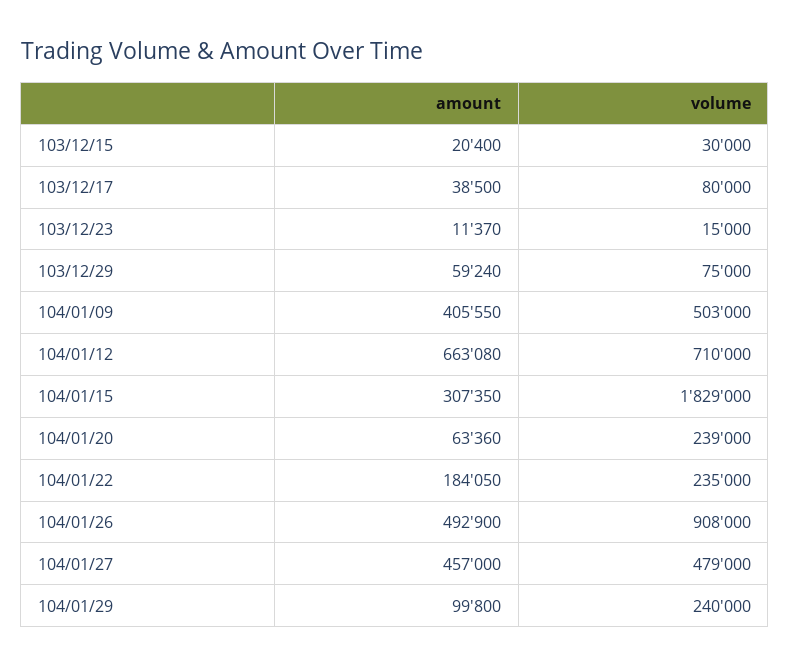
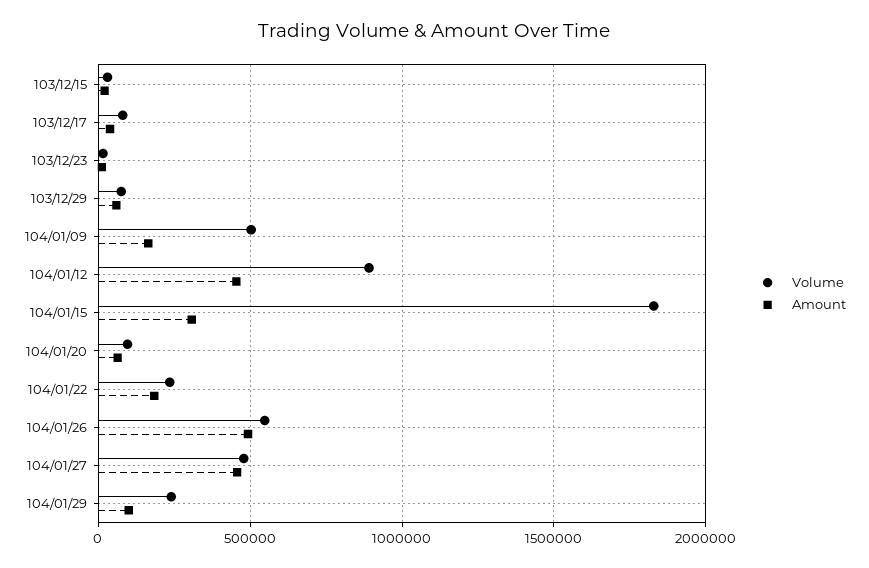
  {
    "amount": {
      "103/12/15": 20400,
      "103/12/17": 38500,
      "103/12/23": 11370,
      "103/12/29": 59240,
-     "104/01/09": 405550,
+     "104/01/09": 150000,
-     "104/01/12": 663080,
+     "104/01/12": 450000,
      "104/01/15": 307350,
      "104/01/20": 63360,
      "104/01/22": 184050,
      "104/01/26": 492900,
      "104/01/27": 457000,
      "104/01/29": 99800
    },
    "volume": {
      "103/12/15": 30000,
      "103/12/17": 80000,
      "103/12/23": 15000,
      "103/12/29": 75000,
      "104/01/09": 503000,
-     "104/01/12": 710000,
+     "104/01/12": 900000,
      "104/01/15": 1829000,
-     "104/01/20": 239000,
+     "104/01/20": 100000,
      "104/01/22": 235000,
-     "104/01/26": 908000,
+     "104/01/26": 550000,
      "104/01/27": 479000,
      "104/01/29": 240000
    }
  }

